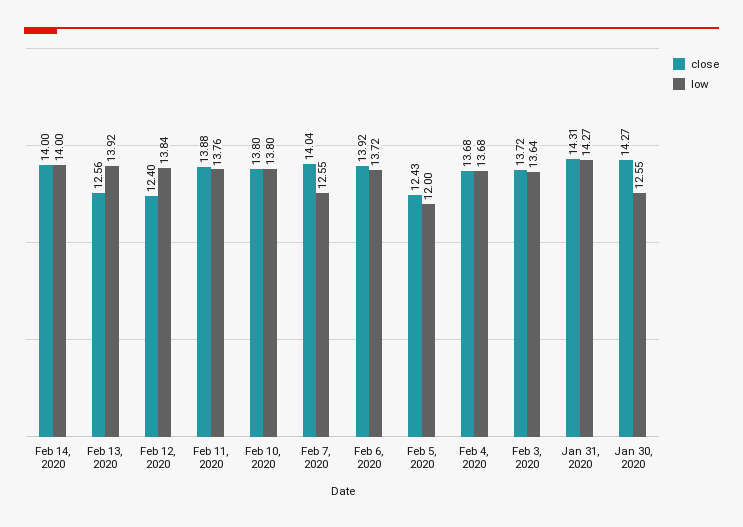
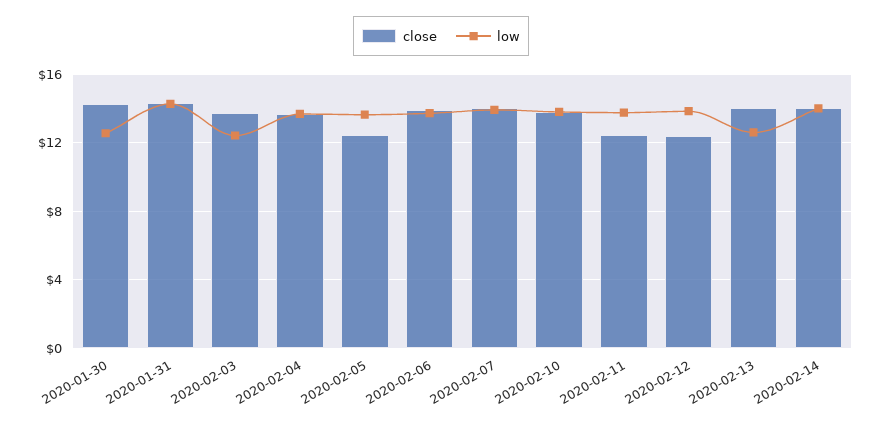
  {
    "close": {
      "Feb 14, 2020": 14,
-     "Feb 13, 2020": 12.56,
+     "Feb 13, 2020": 14,
      "Feb 12, 2020": 12.4,
-     "Feb 11, 2020": 13.88,
+     "Feb 11, 2020": 12.5,
      "Feb 10, 2020": 13.8,
      "Feb 7, 2020": 14.04,
      "Feb 6, 2020": 13.92,
      "Feb 5, 2020": 12.43,
      "Feb 4, 2020": 13.68,
      "Feb 3, 2020": 13.72,
      "Jan 31, 2020": 14.31,
      "Jan 30, 2020": 14.27
    },
    "low": {
      "Feb 14, 2020": 14,
-     "Feb 13, 2020": 13.92,
+     "Feb 13, 2020": 12.5,
      "Feb 12, 2020": 13.84,
      "Feb 11, 2020": 13.76,
      "Feb 10, 2020": 13.8,
-     "Feb 7, 2020": 12.55,
+     "Feb 7, 2020": 14,
      "Feb 6, 2020": 13.72,
-     "Feb 5, 2020": 12,
+     "Feb 5, 2020": 13.5,
      "Feb 4, 2020": 13.68,
-     "Feb 3, 2020": 13.64,
+     "Feb 3, 2020": 12.5,
      "Jan 31, 2020": 14.27,
      "Jan 30, 2020": 12.55
    }
  }

